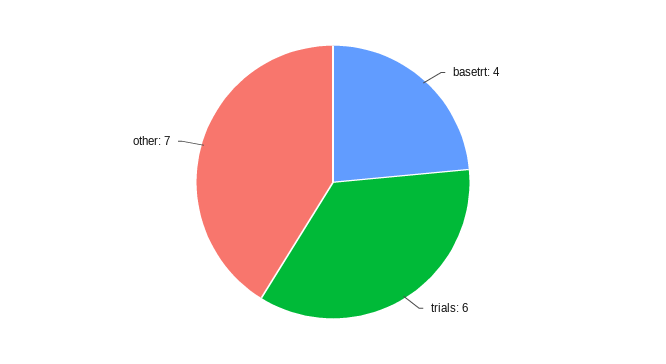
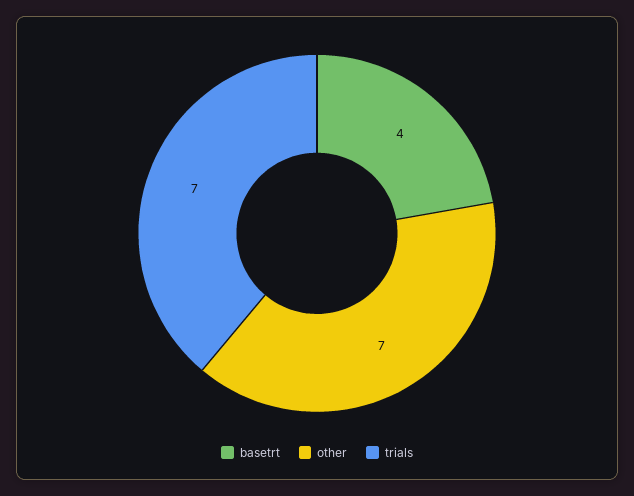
  {
    "basetrt": 4,
-   "trials": 6,
+   "trials": 7,
    "other": 7
  }

